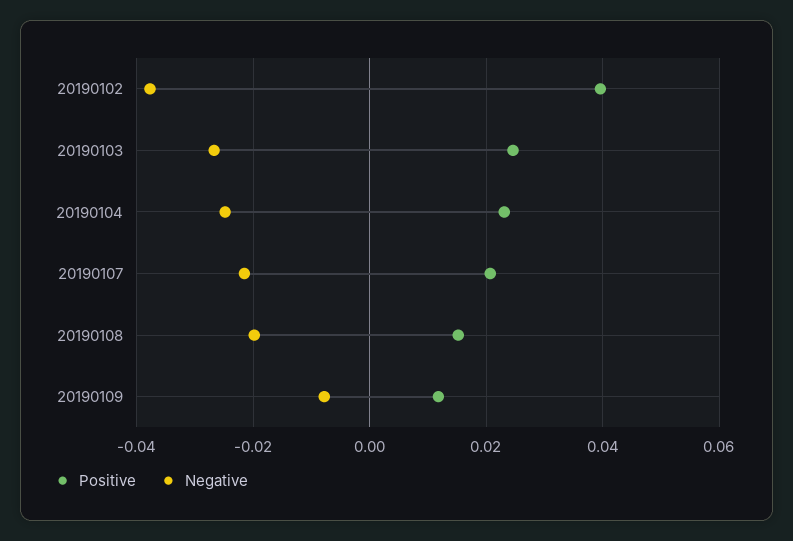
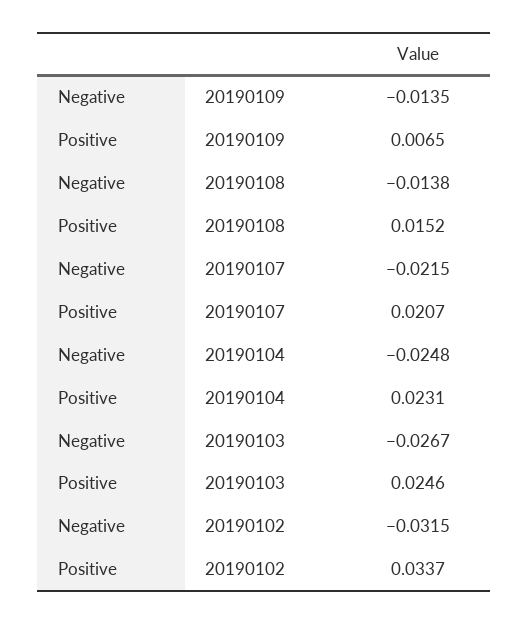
  {
    "Positive": {
-     "20190102": 0.04,
+     "20190102": 0.0337,
      "20190103": 0.0246,
      "20190104": 0.0231,
      "20190107": 0.0207,
      "20190108": 0.0152,
-     "20190109": 0.012
+     "20190109": 0.0065
    },
    "Negative": {
-     "20190102": -0.038,
+     "20190102": -0.0315,
      "20190103": -0.0267,
      "20190104": -0.0248,
      "20190107": -0.0215,
-     "20190108": -0.02,
+     "20190108": -0.0138,
-     "20190109": -0.008
+     "20190109": -0.0135
    }
  }

